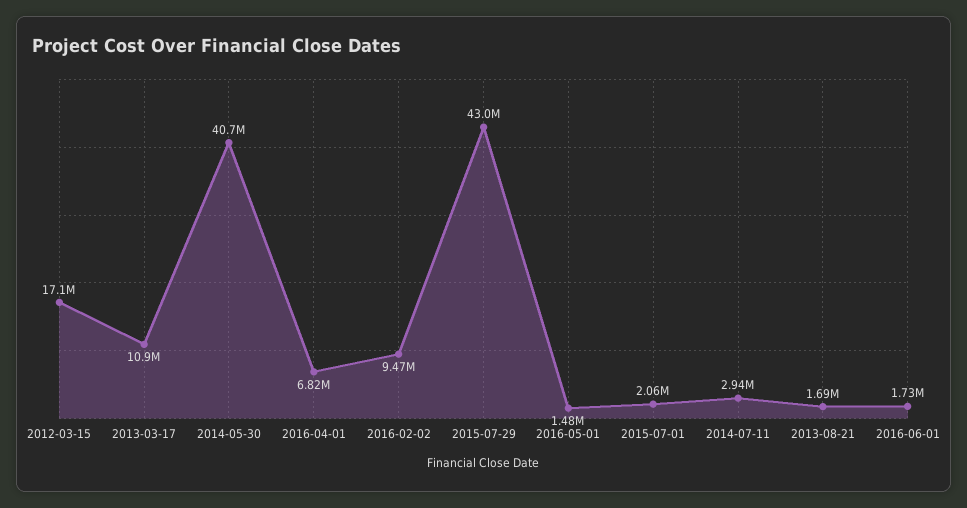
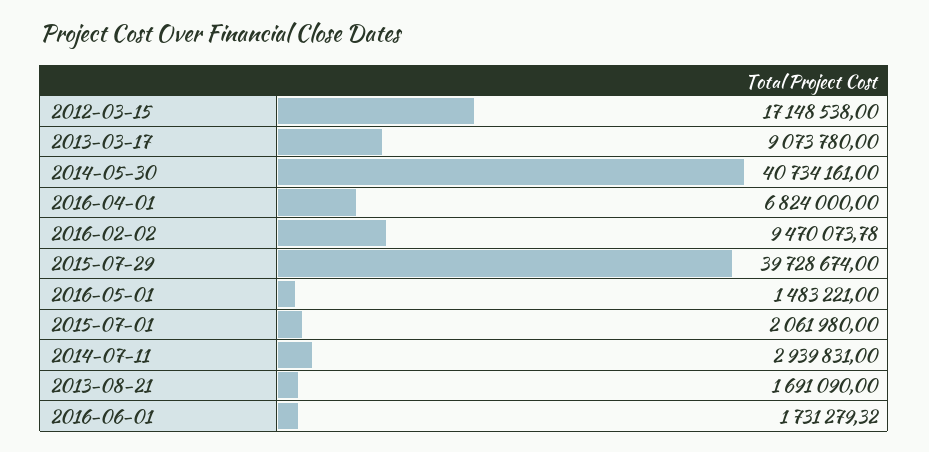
  {
    "2012-03-15": 17148538,
-   "2013-03-17": 10900000,
+   "2013-03-17": 9073780,
    "2014-05-30": 40734161,
    "2016-04-01": 6824000,
    "2016-02-02": 9470073.78,
-   "2015-07-29": 43000000,
+   "2015-07-29": 39728674,
    "2016-05-01": 1483221,
    "2015-07-01": 2061980,
    "2014-07-11": 2939831,
    "2013-08-21": 1691090,
    "2016-06-01": 1731279.32
  }

